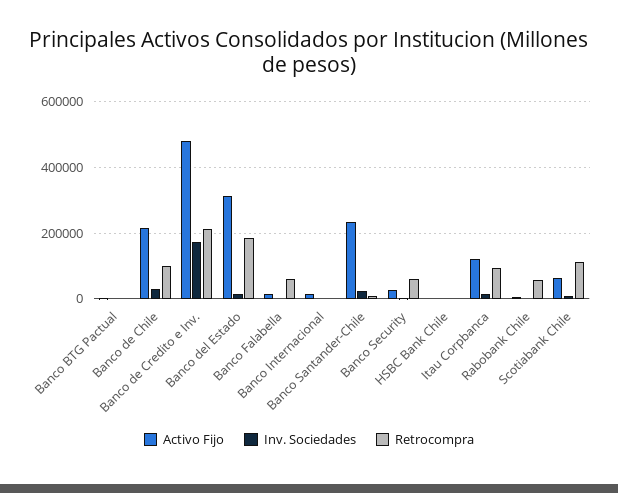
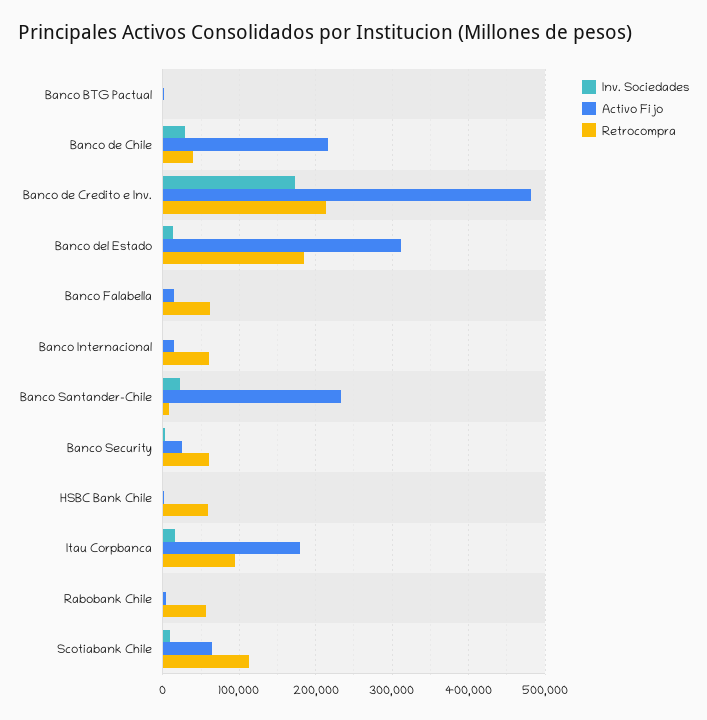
  {
    "Activo Fijo": {
      "Banco BTG Pactual": 0,
      "Banco de Chile": 220000,
      "Banco de Credito e Inv.": 480000,
      "Banco del Estado": 310000,
      "Banco Falabella": 10000,
      "Banco Internacional": 10000,
      "Banco Santander-Chile": 230000,
      "Banco Security": 30000,
      "HSBC Bank Chile": 0,
-     "Itau Corpbanca": 120000,
+     "Itau Corpbanca": 180000,
      "Rabobank Chile": 0,
      "Scotiabank Chile": 60000
    },
    "Inv. Sociedades": {
      "Banco BTG Pactual": 0,
      "Banco de Chile": 30000,
      "Banco de Credito e Inv.": 170000,
      "Banco del Estado": 10000,
      "Banco Falabella": 0,
      "Banco Internacional": 0,
      "Banco Santander-Chile": 20000,
      "Banco Security": 0,
      "HSBC Bank Chile": 0,
      "Itau Corpbanca": 20000,
      "Rabobank Chile": 0,
      "Scotiabank Chile": 10000
    },
    "Retrocompra": {
      "Banco BTG Pactual": 0,
-     "Banco de Chile": 100000,
+     "Banco de Chile": 40000,
      "Banco de Credito e Inv.": 210000,
      "Banco del Estado": 180000,
      "Banco Falabella": 60000,
-     "Banco Internacional": 0,
+     "Banco Internacional": 60000,
      "Banco Santander-Chile": 10000,
      "Banco Security": 60000,
-     "HSBC Bank Chile": 0,
+     "HSBC Bank Chile": 60000,
      "Itau Corpbanca": 90000,
      "Rabobank Chile": 60000,
      "Scotiabank Chile": 110000
    }
  }

